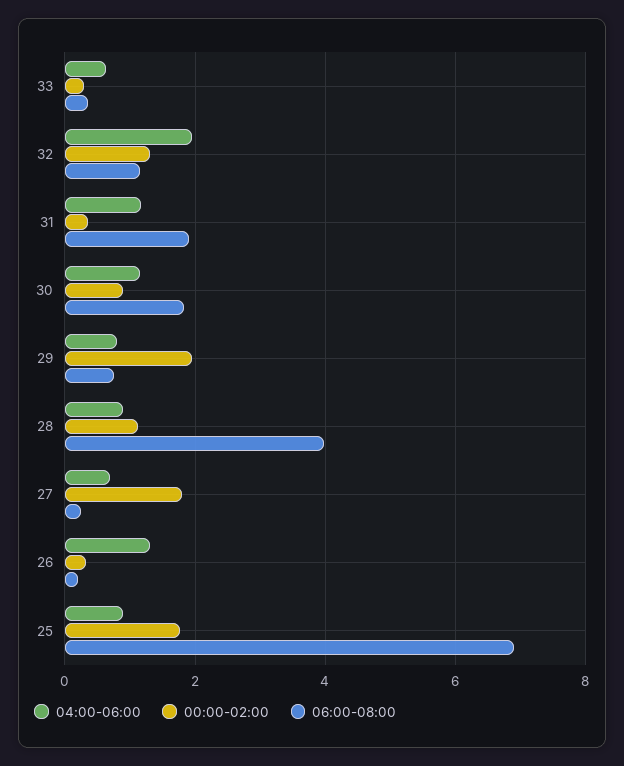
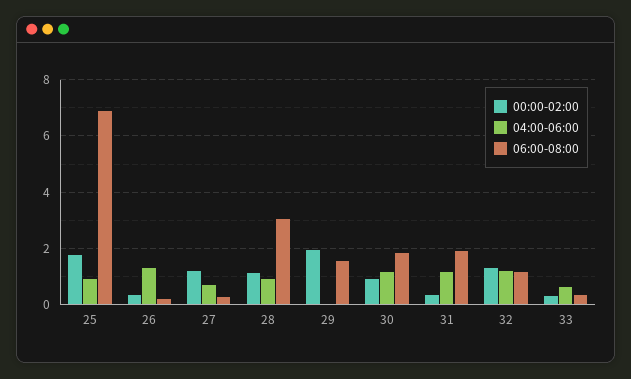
  {
    "04:00-06:00": {
      "33": 0.6,
-     "32": 2,
+     "32": 1.25,
      "31": 1.2,
      "30": 1.2,
-     "29": 0.8,
+     "29": 0,
      "28": 1,
      "27": 0.8,
      "26": 1.4,
      "25": 1
    },
    "00:00-02:00": {
      "33": 0.4,
      "32": 1.4,
      "31": 0.4,
      "30": 1,
      "29": 2,
      "28": 1.2,
-     "27": 1.8,
+     "27": 1.25,
      "26": 0.4,
      "25": 1.8
    },
    "06:00-08:00": {
      "33": 0.4,
      "32": 1.2,
      "31": 2,
      "30": 1.8,
-     "29": 0.8,
+     "29": 1.5,
-     "28": 4,
+     "28": 3,
      "27": 0.2,
      "26": 0.2,
      "25": 7
    }
  }

